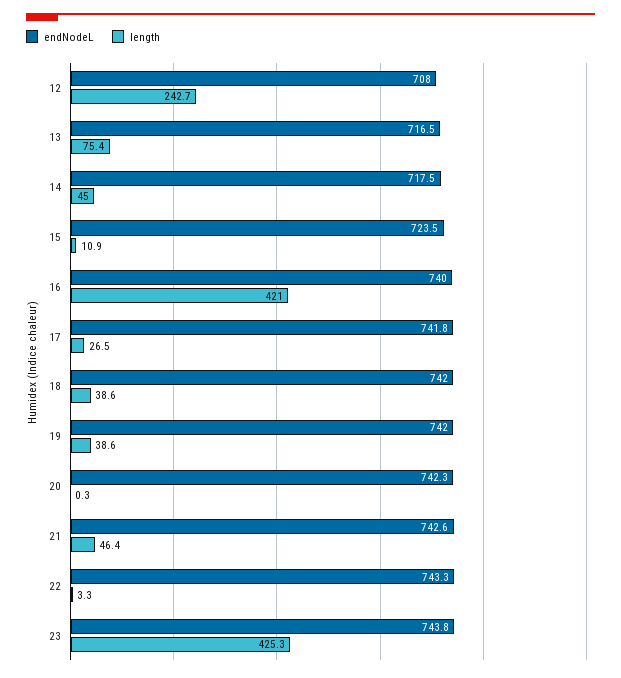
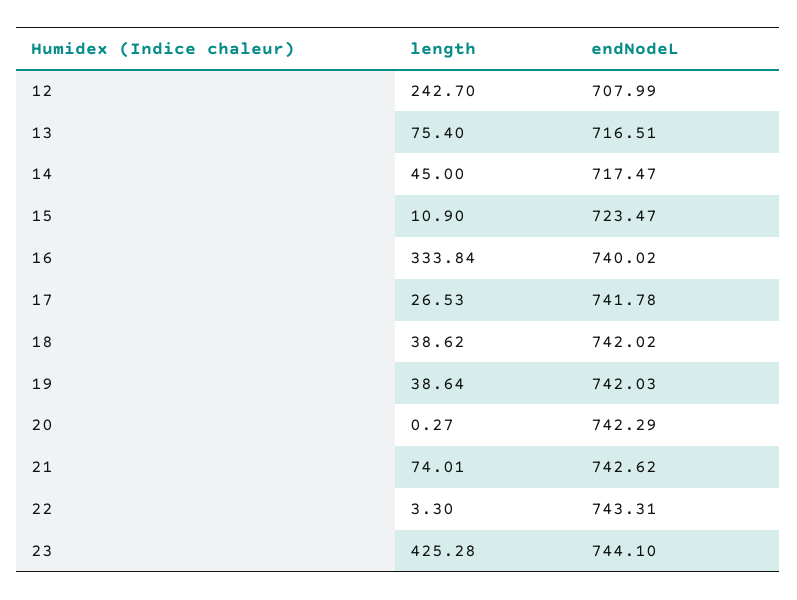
  {
    "endNodeL": {
      "12": 707.99,
      "13": 716.51,
      "14": 717.47,
      "15": 723.47,
      "16": 740.02,
      "17": 741.78,
      "18": 742.02,
      "19": 742.03,
      "20": 742.29,
      "21": 742.62,
      "22": 743.31,
-     "23": 743.8
+     "23": 744.1
    },
    "length": {
      "12": 242.7,
      "13": 75.4,
      "14": 45,
      "15": 10.9,
-     "16": 421,
+     "16": 333.84,
      "17": 26.53,
      "18": 38.62,
      "19": 38.64,
      "20": 0.27,
-     "21": 46.4,
+     "21": 74.01,
      "22": 3.3,
      "23": 425.28
    }
  }

